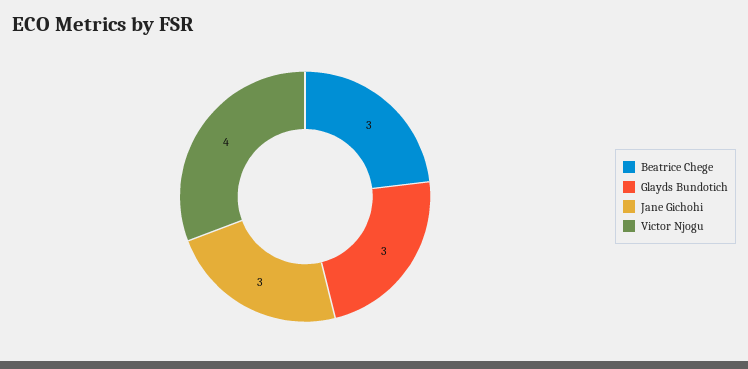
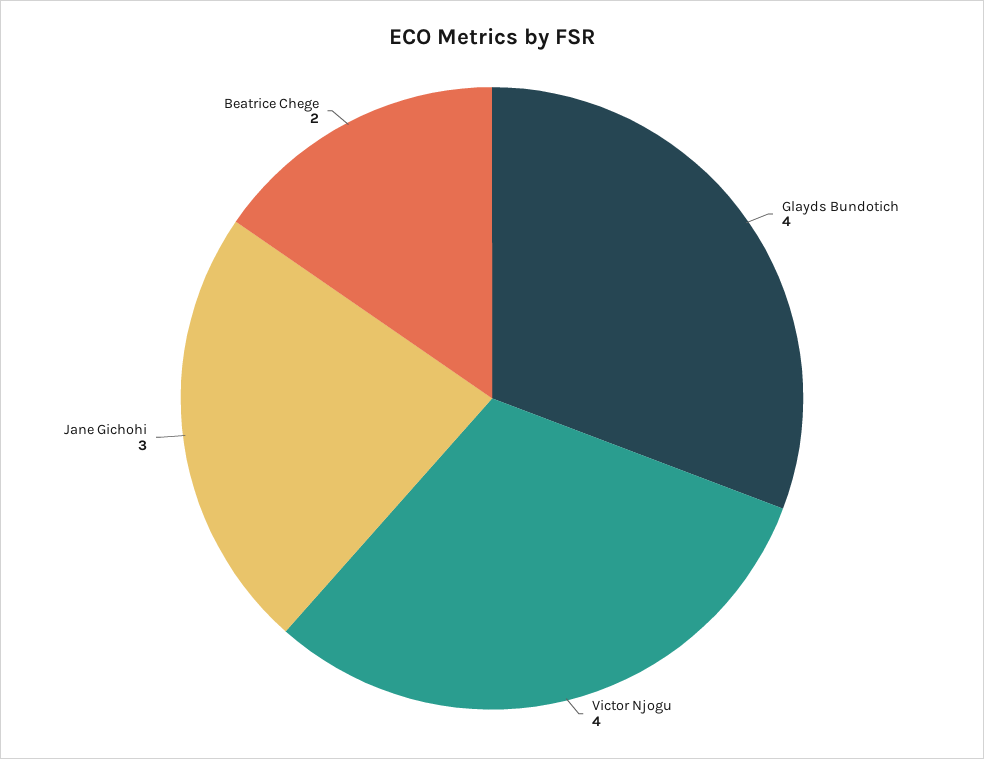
  {
-   "Beatrice Chege": 3,
+   "Beatrice Chege": 2,
-   "Glayds Bundotich": 3,
+   "Glayds Bundotich": 4,
    "Jane Gichohi": 3,
    "Victor Njogu": 4
  }

